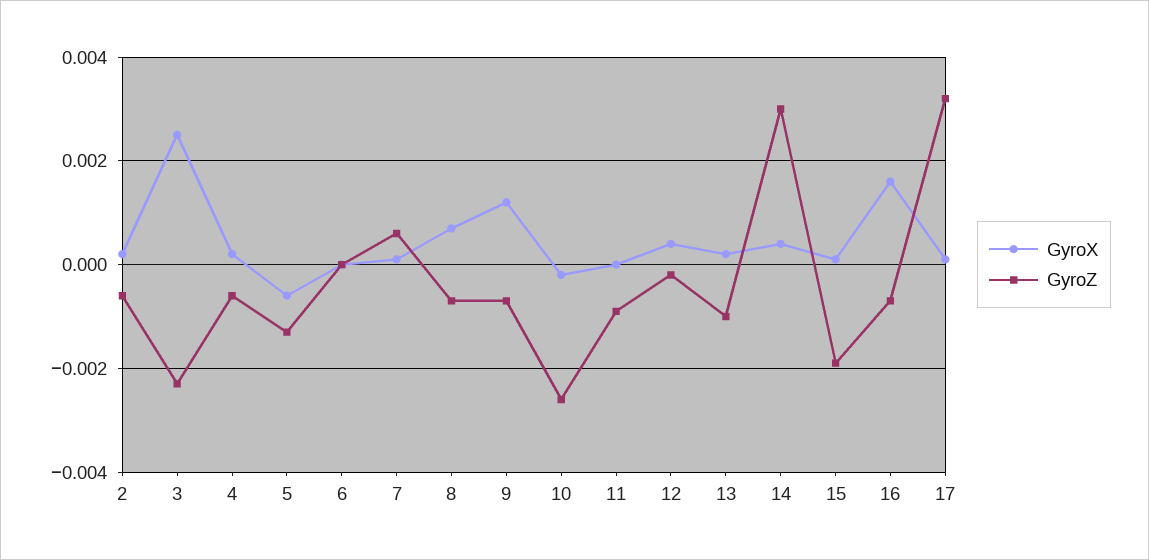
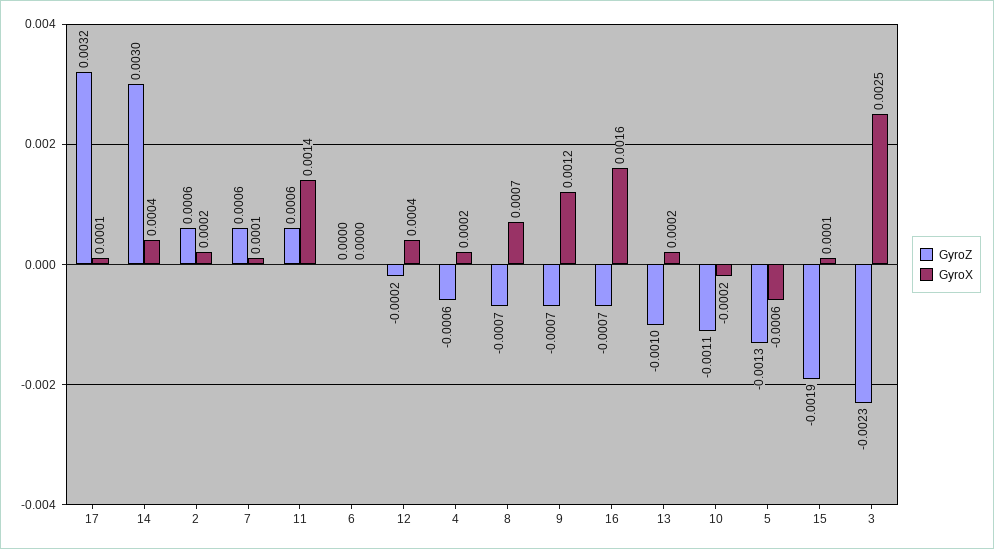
  {
    "GyroX": {
      "2": 0.0002,
      "3": 0.0025,
      "4": 0.0002,
      "5": -0.0006,
      "6": 0,
      "7": 0.0001,
      "8": 0.0007,
      "9": 0.0012,
      "10": -0.0002,
-     "11": 0,
+     "11": 0.0014,
      "12": 0.0004,
      "13": 0.0002,
      "14": 0.0004,
      "15": 0.0001,
      "16": 0.0016,
      "17": 0.0001
    },
    "GyroZ": {
-     "2": -0.0005,
+     "2": 0.0006,
      "3": -0.0023,
      "4": -0.0006,
      "5": -0.0013,
      "6": 0,
      "7": 0.0006,
      "8": -0.0007,
      "9": -0.0007,
-     "10": -0.0025,
+     "10": -0.0011,
-     "11": -0.001,
+     "11": 0.0006,
      "12": -0.0002,
      "13": -0.001,
      "14": 0.003,
      "15": -0.0019,
      "16": -0.0007,
      "17": 0.0032
    }
  }

